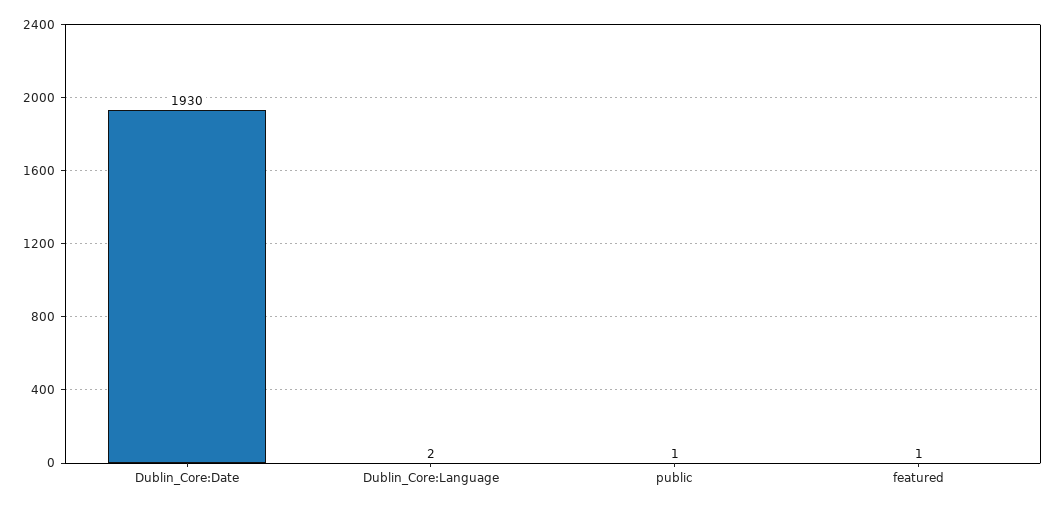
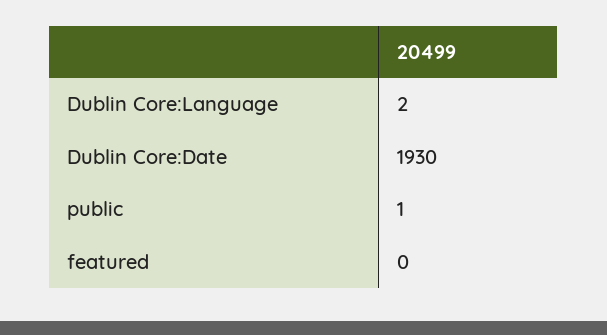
  {
    "Dublin_Core:Date": 1930,
    "Dublin_Core:Language": 2,
    "public": 1,
-   "featured": 1
+   "featured": 0
  }

